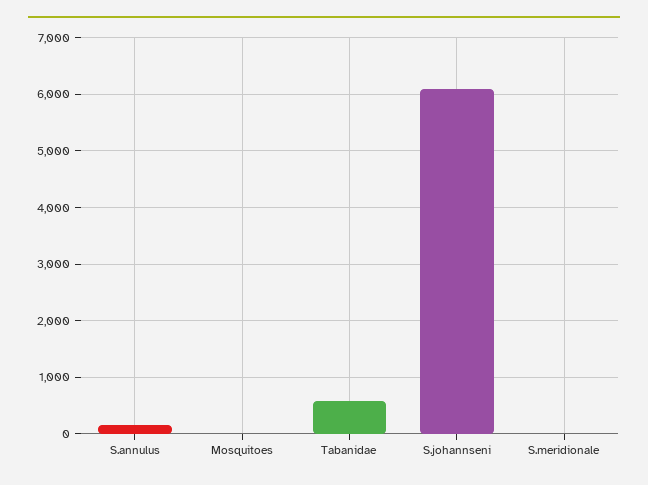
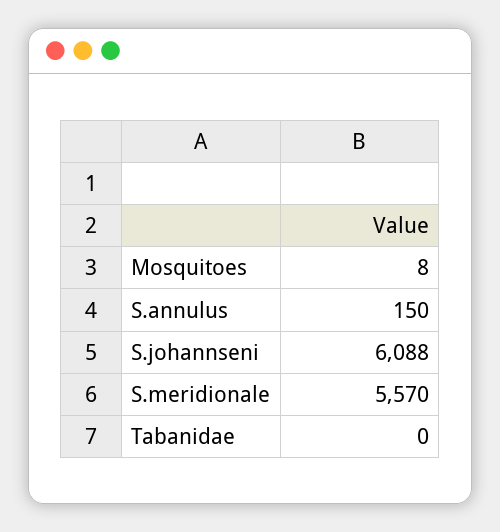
  {
    "S.annulus": 150,
    "Mosquitoes": 8,
-   "Tabanidae": 600,
+   "Tabanidae": 0,
    "S.johannseni": 6088,
-   "S.meridionale": 0
+   "S.meridionale": 5570
  }

